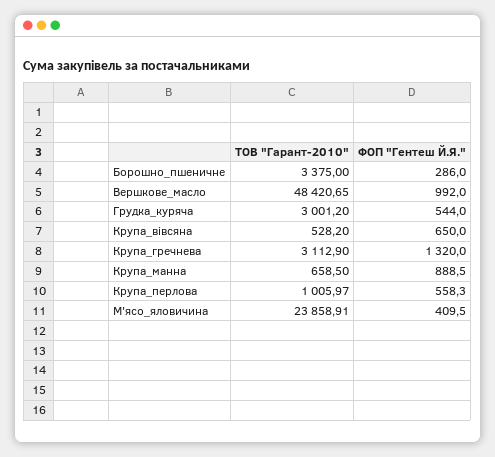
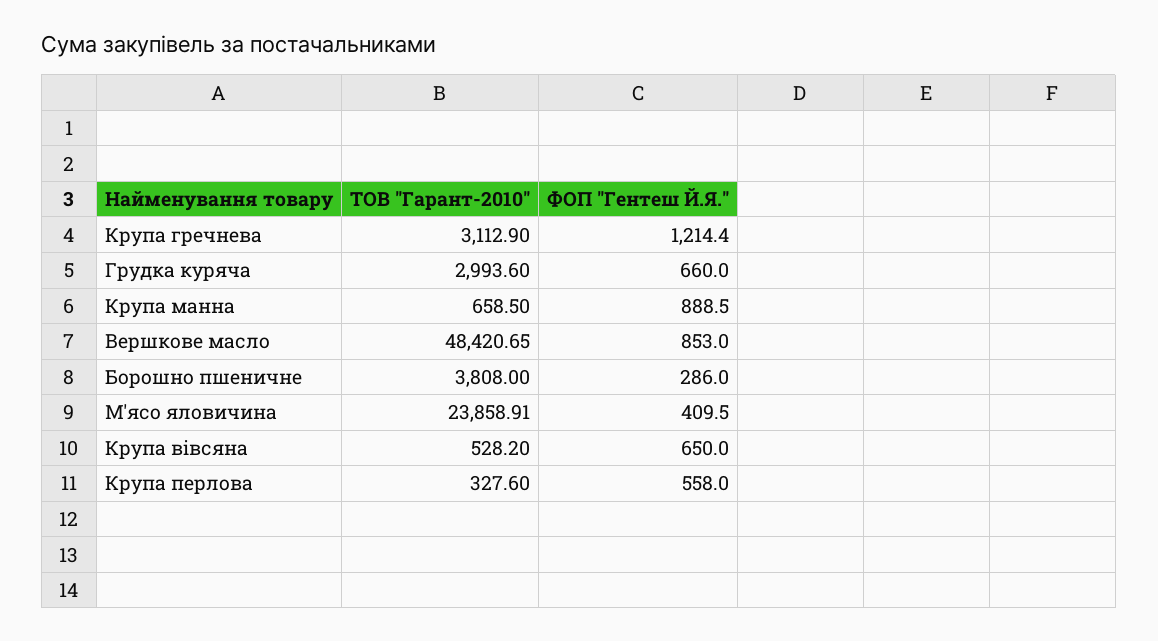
  {
    "ТОВ \"Гарант-2010\"": {
-     "Борошно_пшеничне": 3375,
+     "Борошно_пшеничне": 3808,
      "Вершкове_масло": 48420.65,
-     "Грудка_куряча": 3001.2,
+     "Грудка_куряча": 2993.6,
      "Крупа_вівсяна": 528.2,
      "Крупа_гречнева": 3112.9,
      "Крупа_манна": 658.5,
-     "Крупа_перлова": 1005.97,
+     "Крупа_перлова": 327.6,
      "М'ясо_яловичина": 23858.91
    },
    "ФОП \"Гентеш Й.Я.\"": {
      "Борошно_пшеничне": 286,
-     "Вершкове_масло": 992,
+     "Вершкове_масло": 853,
-     "Грудка_куряча": 544,
+     "Грудка_куряча": 660,
      "Крупа_вівсяна": 650,
-     "Крупа_гречнева": 1320,
+     "Крупа_гречнева": 1214.4,
      "Крупа_манна": 888.5,
-     "Крупа_перлова": 558.3,
+     "Крупа_перлова": 558,
      "М'ясо_яловичина": 409.5
    }
  }

